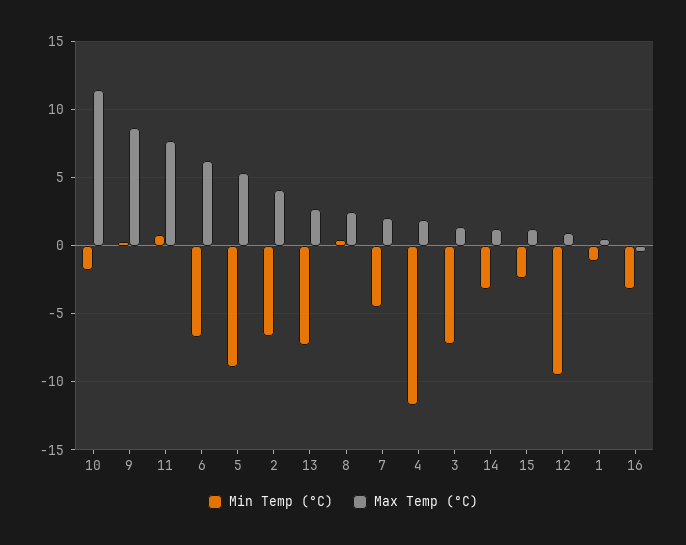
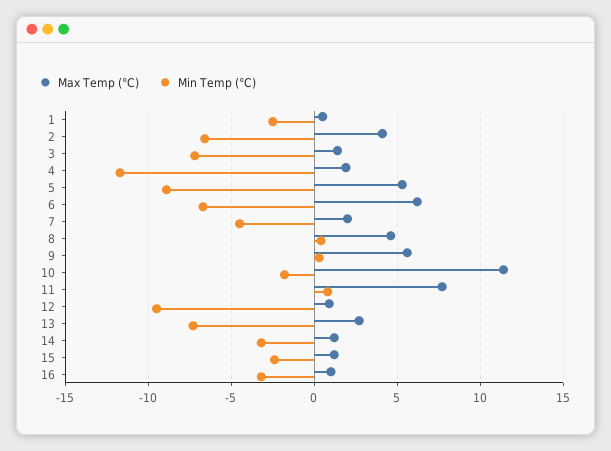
  {
    "Min Temp (°C)": {
      "10": -2,
      "9": 0.5,
      "11": 1,
      "6": -6.5,
      "5": -9,
      "2": -6.5,
      "13": -7.5,
      "8": 0.5,
      "7": -4.5,
      "4": -11.5,
      "3": -7,
      "14": -3,
      "15": -2.5,
      "12": -9.5,
-     "1": -1,
+     "1": -2.5,
      "16": -3
    },
    "Max Temp (°C)": {
      "10": 11.5,
-     "9": 8.5,
+     "9": 5.5,
      "11": 7.5,
      "6": 6,
      "5": 5.5,
      "2": 4,
      "13": 2.5,
-     "8": 2.5,
+     "8": 4.5,
      "7": 2,
      "4": 2,
      "3": 1.5,
      "14": 1,
      "15": 1,
      "12": 1,
      "1": 0.5,
-     "16": -0.5
+     "16": 1
    }
  }

